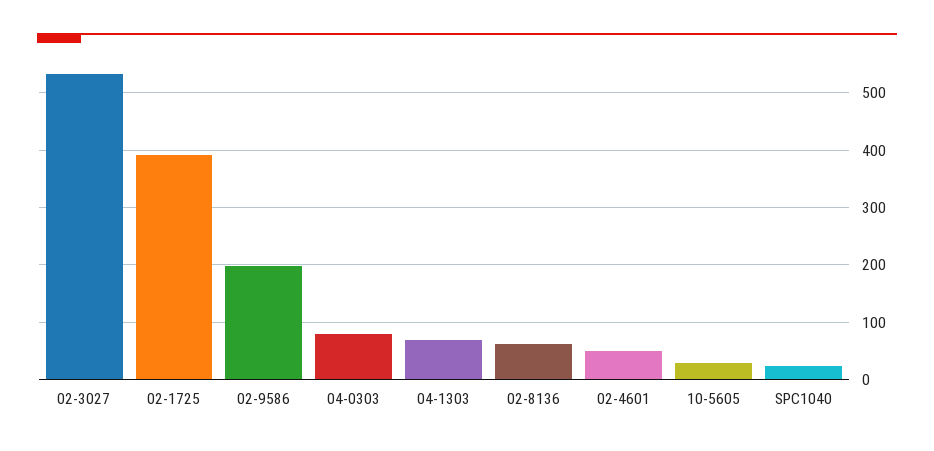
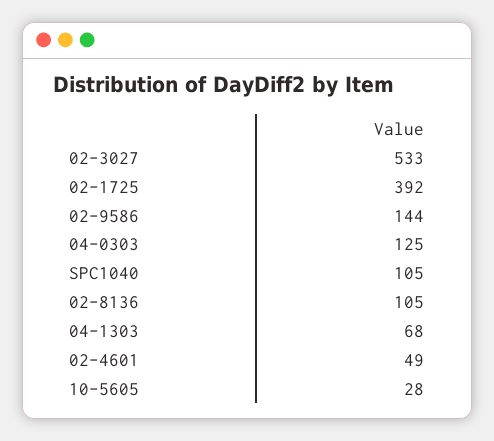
  {
    "02-3027": 533,
    "02-1725": 392,
-   "02-9586": 200,
+   "02-9586": 144,
-   "04-0303": 80,
+   "04-0303": 125,
    "04-1303": 68,
-   "02-8136": 60,
+   "02-8136": 105,
    "02-4601": 49,
    "10-5605": 28,
-   "SPC1040": 20
+   "SPC1040": 105
  }

